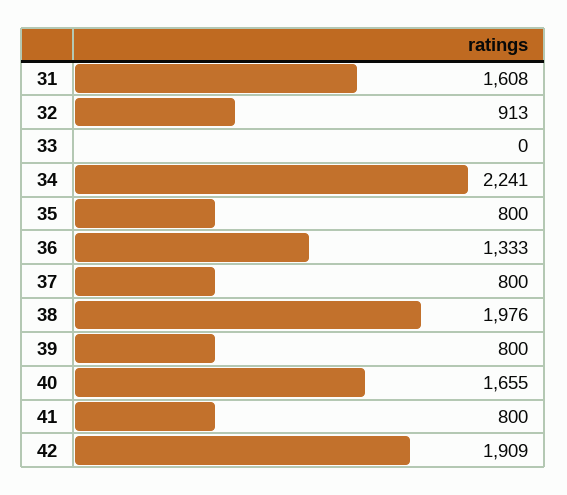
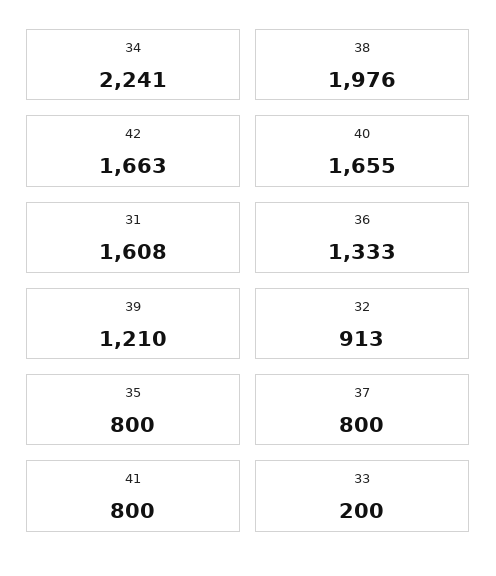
  {
    "31": 1608,
    "32": 913,
-   "33": 0,
+   "33": 200,
    "34": 2241,
    "35": 800,
    "36": 1333,
    "37": 800,
    "38": 1976,
-   "39": 800,
+   "39": 1210,
    "40": 1655,
    "41": 800,
-   "42": 1909
+   "42": 1663
  }

